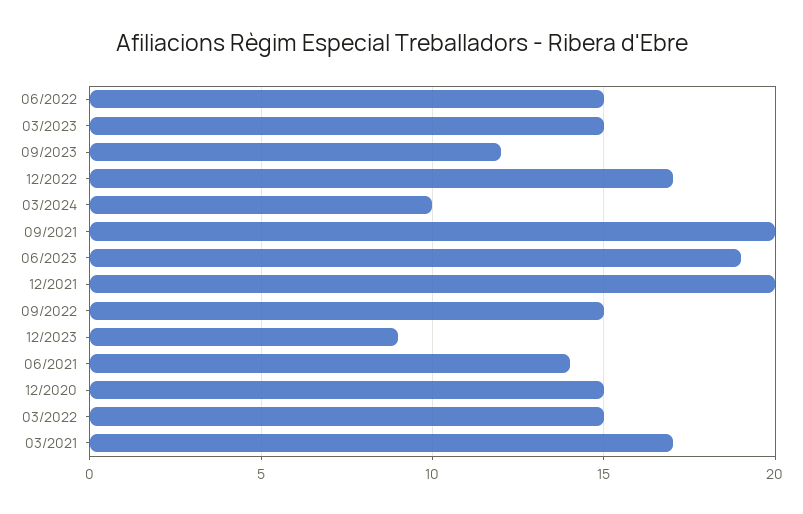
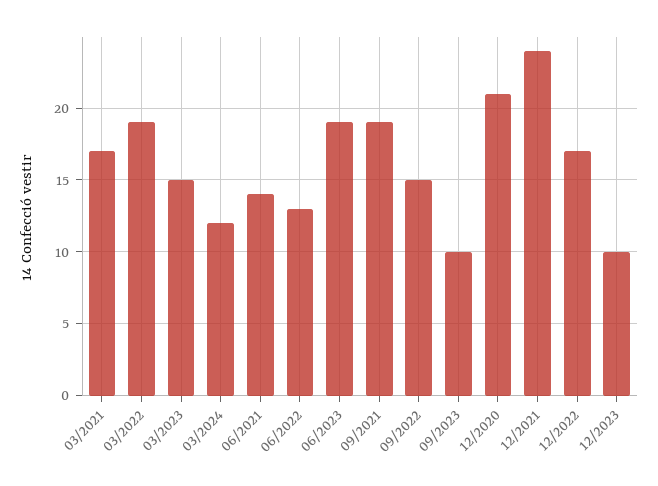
  {
-   "06/2022": 15,
+   "06/2022": 13,
    "03/2023": 15,
-   "09/2023": 12,
+   "09/2023": 10,
    "12/2022": 17,
-   "03/2024": 10,
+   "03/2024": 12,
-   "09/2021": 20,
+   "09/2021": 19,
    "06/2023": 19,
-   "12/2021": 20,
+   "12/2021": 24,
    "09/2022": 15,
-   "12/2023": 9,
+   "12/2023": 10,
    "06/2021": 14,
-   "12/2020": 15,
+   "12/2020": 21,
-   "03/2022": 15,
+   "03/2022": 19,
    "03/2021": 17
  }

